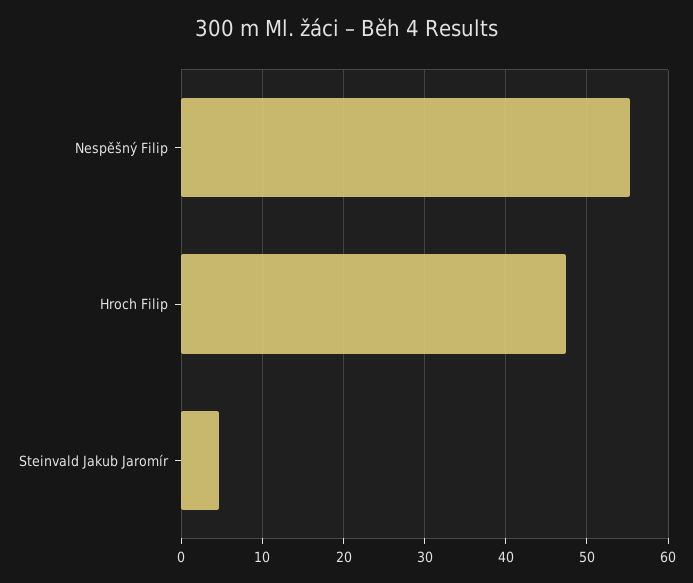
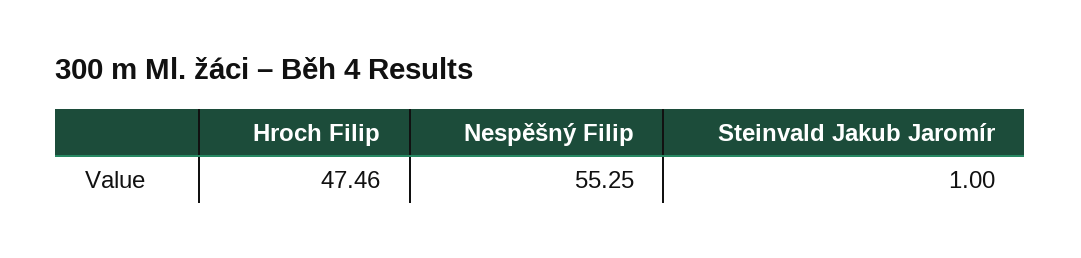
  {
    "Nespěšný Filip": 55.25,
    "Hroch Filip": 47.46,
-   "Steinvald Jakub Jaromír": 5
+   "Steinvald Jakub Jaromír": 1
  }

